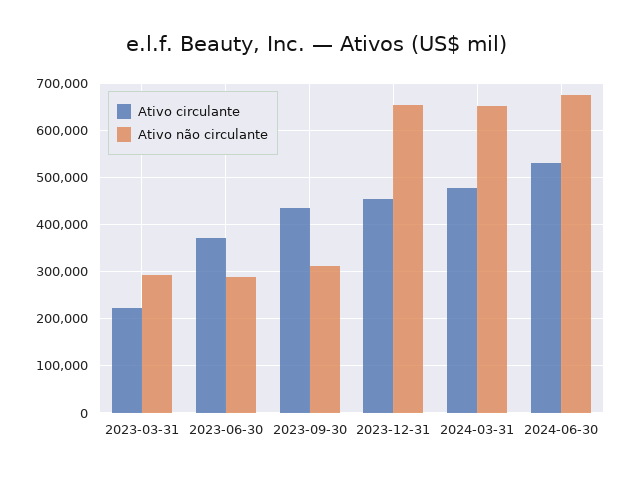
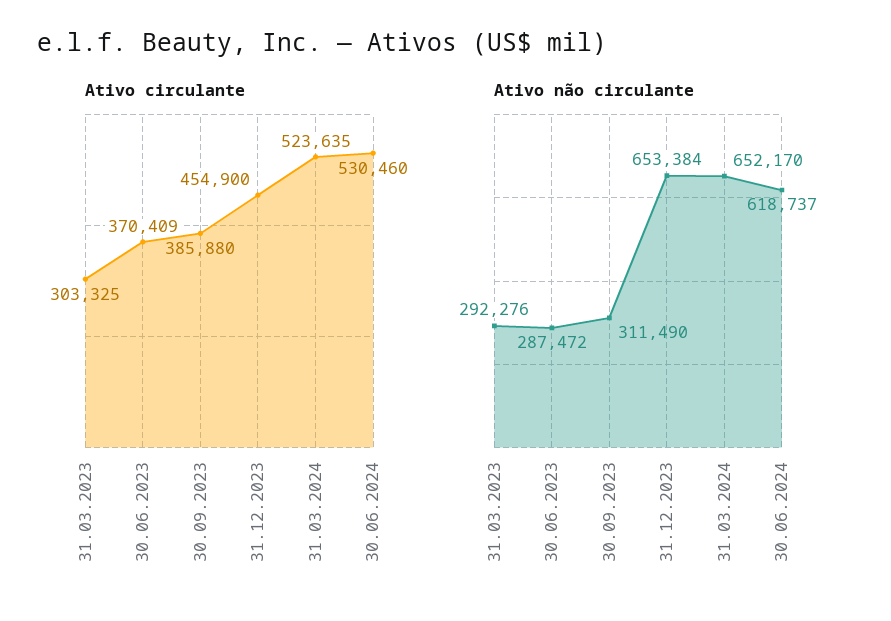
  {
    "Ativo circulante": {
-     "2023-03-31": 220000,
+     "2023-03-31": 303325,
      "2023-06-30": 370409,
-     "2023-09-30": 440000,
+     "2023-09-30": 385880,
      "2023-12-31": 454900,
-     "2024-03-31": 480000,
+     "2024-03-31": 523635,
      "2024-06-30": 530460
    },
    "Ativo não circulante": {
      "2023-03-31": 292276,
      "2023-06-30": 287472,
      "2023-09-30": 311490,
      "2023-12-31": 653384,
      "2024-03-31": 652170,
-     "2024-06-30": 680000
+     "2024-06-30": 618737
    }
  }

